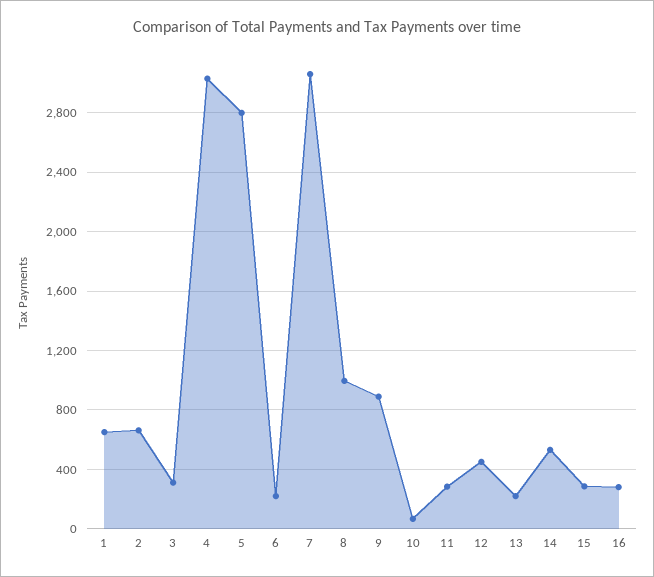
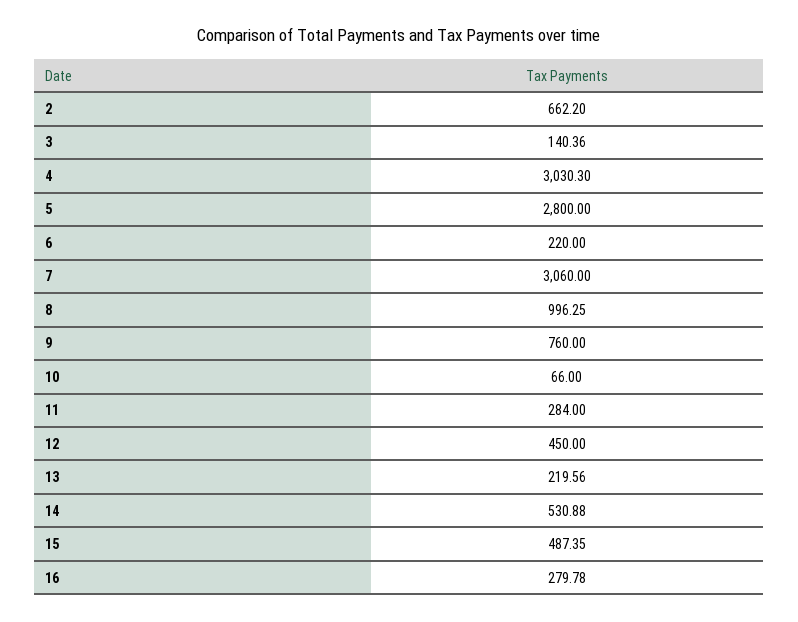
  {
-   "1": 650,
    "2": 662.2,
-   "3": 300,
+   "3": 140.36,
    "4": 3030.3,
    "5": 2800,
    "6": 220,
    "7": 3060,
    "8": 996.25,
-   "9": 900,
+   "9": 760,
    "10": 66,
    "11": 284,
    "12": 450,
    "13": 219.56,
    "14": 530.88,
-   "15": 300,
+   "15": 487.35,
    "16": 279.78
  }

